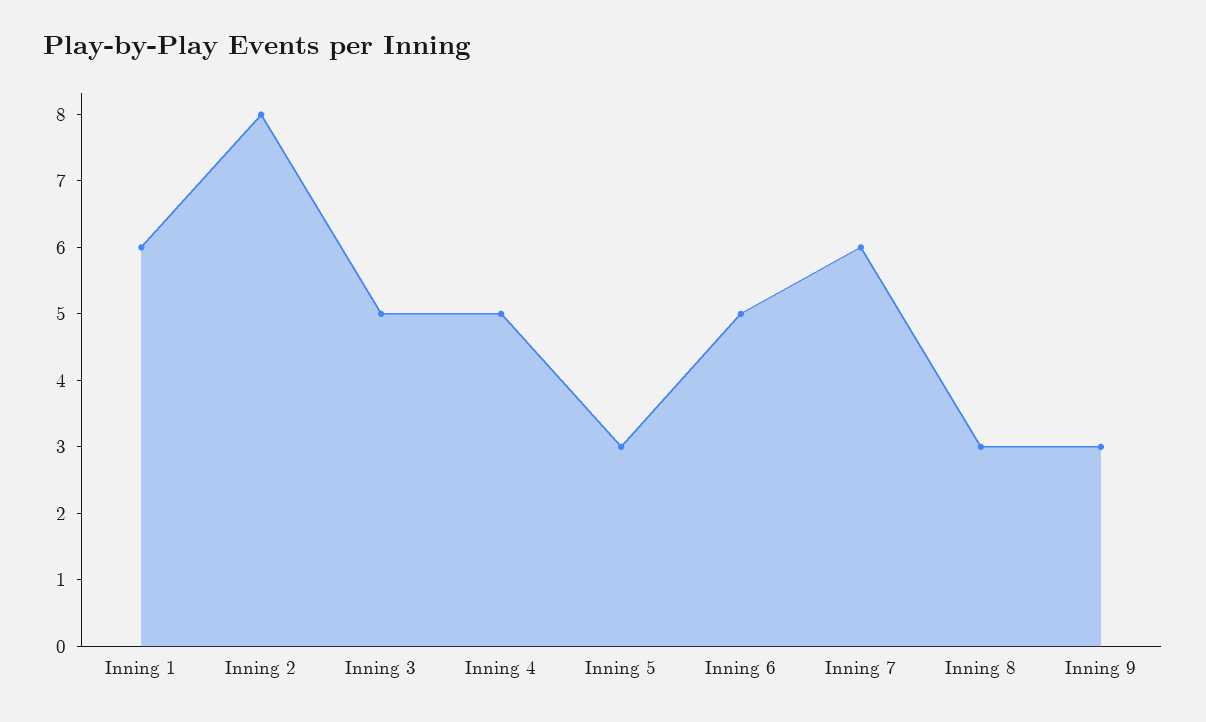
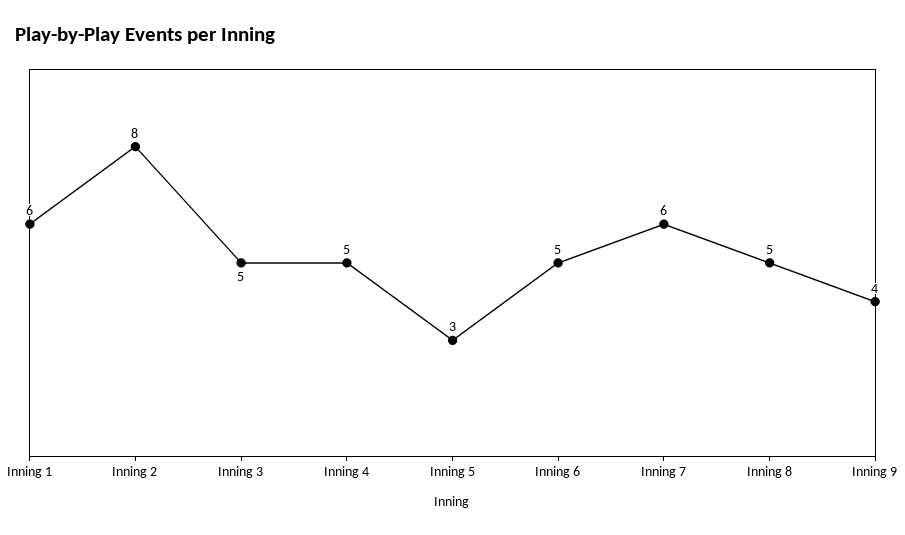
  {
    "Inning 1": 6,
    "Inning 2": 8,
    "Inning 3": 5,
    "Inning 4": 5,
    "Inning 5": 3,
    "Inning 6": 5,
    "Inning 7": 6,
-   "Inning 8": 3,
+   "Inning 8": 5,
-   "Inning 9": 3
+   "Inning 9": 4
  }

